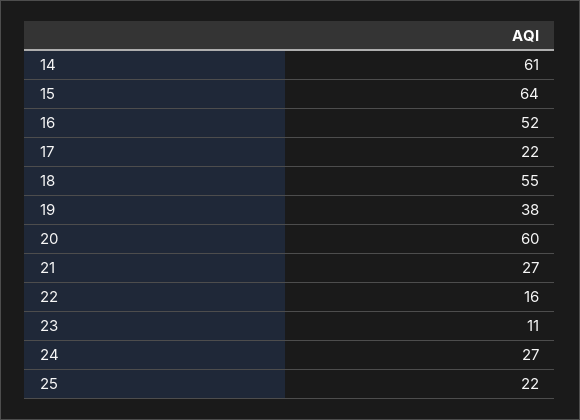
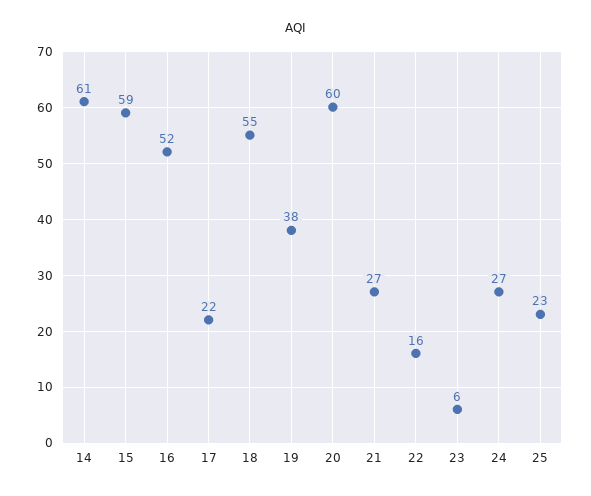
  {
    "14": 61,
-   "15": 64,
+   "15": 59,
    "16": 52,
    "17": 22,
    "18": 55,
    "19": 38,
    "20": 60,
    "21": 27,
    "22": 16,
-   "23": 11,
+   "23": 6,
    "24": 27,
-   "25": 22
+   "25": 23
  }

